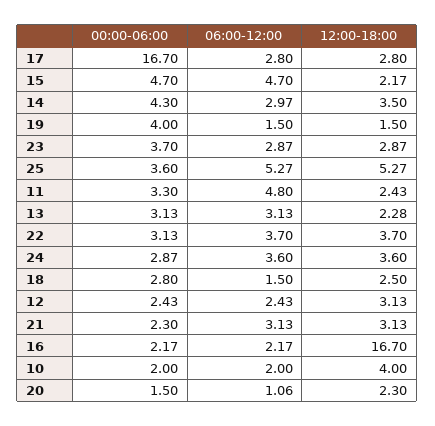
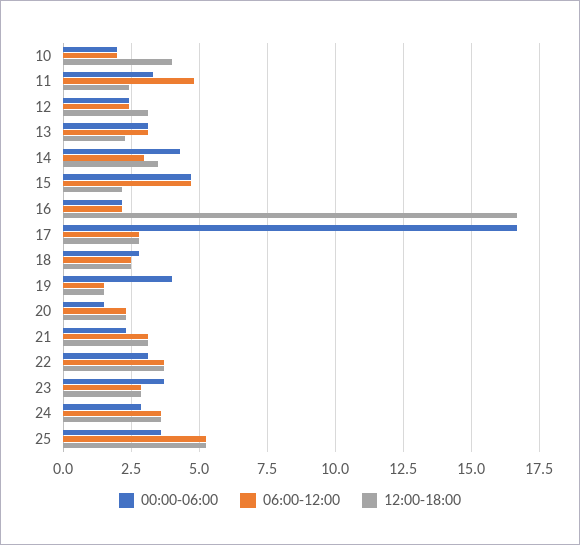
  {
    "00:00-06:00": {
      "17": 16.7,
      "15": 4.7,
      "14": 4.3,
      "19": 4,
      "23": 3.7,
      "25": 3.6,
      "11": 3.3,
      "13": 3.13,
      "22": 3.13,
      "24": 2.87,
      "18": 2.8,
      "12": 2.43,
      "21": 2.3,
      "16": 2.17,
      "10": 2,
      "20": 1.5
    },
    "06:00-12:00": {
      "17": 2.8,
      "15": 4.7,
      "14": 2.97,
      "19": 1.5,
      "23": 2.87,
      "25": 5.27,
      "11": 4.8,
      "13": 3.13,
      "22": 3.7,
      "24": 3.6,
-     "18": 1.5,
+     "18": 2.5,
      "12": 2.43,
      "21": 3.13,
      "16": 2.17,
      "10": 2,
-     "20": 1.06
+     "20": 2.25
    },
    "12:00-18:00": {
      "17": 2.8,
      "15": 2.17,
      "14": 3.5,
      "19": 1.5,
      "23": 2.87,
      "25": 5.27,
      "11": 2.43,
      "13": 2.28,
      "22": 3.7,
      "24": 3.6,
      "18": 2.5,
      "12": 3.13,
      "21": 3.13,
      "16": 16.7,
      "10": 4,
      "20": 2.3
    }
  }

